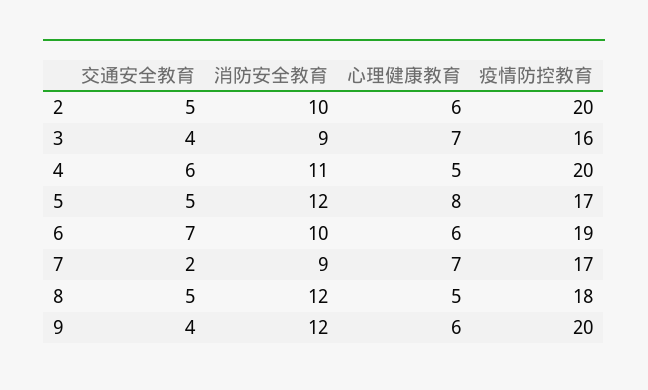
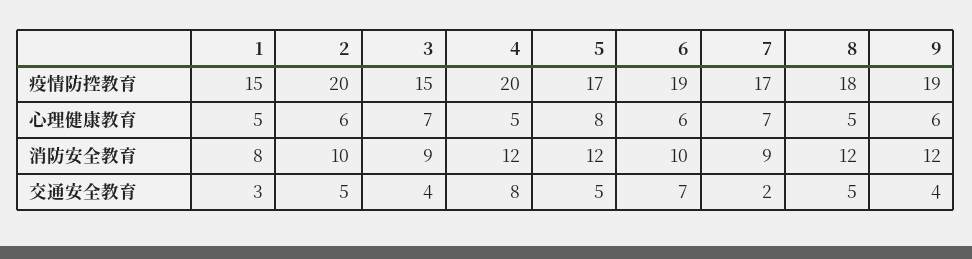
  {
    "交通安全教育": {
      "2": 5,
      "3": 4,
-     "4": 6,
+     "4": 8,
      "5": 5,
      "6": 7,
      "7": 2,
      "8": 5,
-     "9": 4
+     "9": 4,
+     "1": 3
    },
    "消防安全教育": {
      "2": 10,
      "3": 9,
-     "4": 11,
+     "4": 12,
      "5": 12,
      "6": 10,
      "7": 9,
      "8": 12,
-     "9": 12
+     "9": 12,
+     "1": 8
    },
    "心理健康教育": {
      "2": 6,
      "3": 7,
      "4": 5,
      "5": 8,
      "6": 6,
      "7": 7,
      "8": 5,
-     "9": 6
+     "9": 6,
+     "1": 5
    },
    "疫情防控教育": {
      "2": 20,
-     "3": 16,
+     "3": 15,
      "4": 20,
      "5": 17,
      "6": 19,
      "7": 17,
      "8": 18,
-     "9": 20
+     "9": 19,
+     "1": 15
    }
  }

